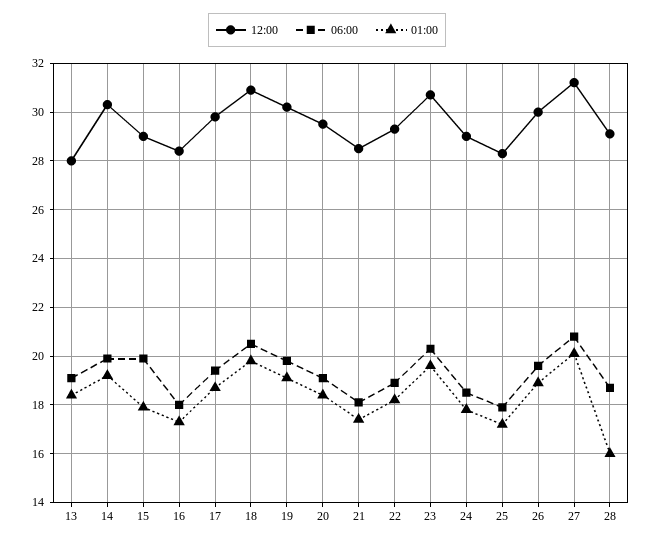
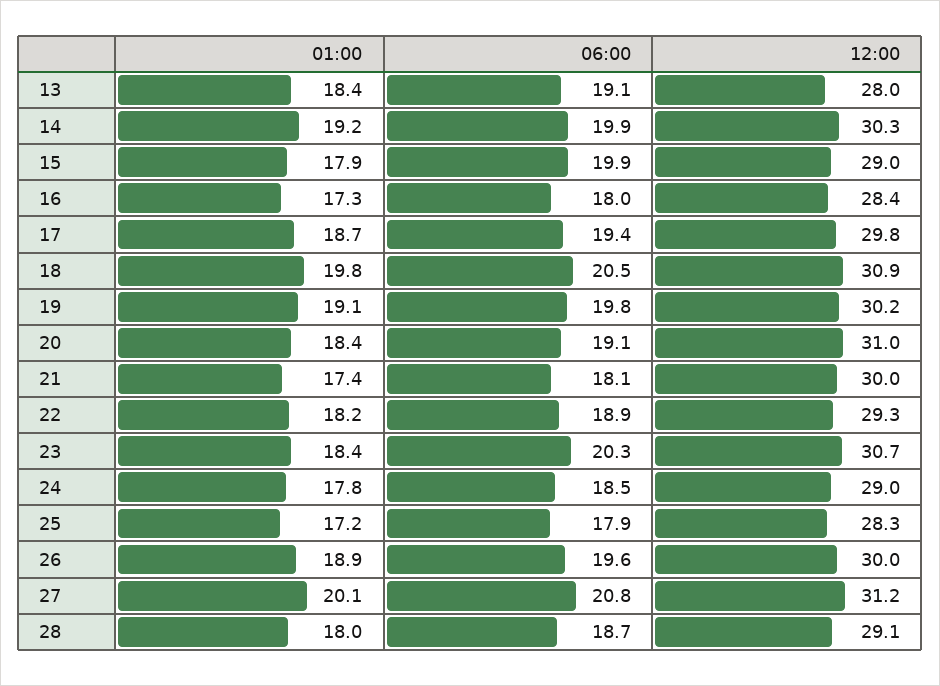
  {
    "12:00": {
      "13": 28,
      "14": 30.3,
      "15": 29,
      "16": 28.4,
      "17": 29.8,
      "18": 30.9,
      "19": 30.2,
-     "20": 29.5,
+     "20": 31,
-     "21": 28.5,
+     "21": 30,
      "22": 29.3,
      "23": 30.7,
      "24": 29,
      "25": 28.3,
      "26": 30,
      "27": 31.2,
      "28": 29.1
    },
    "06:00": {
      "13": 19.1,
      "14": 19.9,
      "15": 19.9,
      "16": 18,
      "17": 19.4,
      "18": 20.5,
      "19": 19.8,
      "20": 19.1,
      "21": 18.1,
      "22": 18.9,
      "23": 20.3,
      "24": 18.5,
      "25": 17.9,
      "26": 19.6,
      "27": 20.8,
      "28": 18.7
    },
    "01:00": {
      "13": 18.4,
      "14": 19.2,
      "15": 17.9,
      "16": 17.3,
      "17": 18.7,
      "18": 19.8,
      "19": 19.1,
      "20": 18.4,
      "21": 17.4,
      "22": 18.2,
-     "23": 19.5,
+     "23": 18.4,
      "24": 17.8,
      "25": 17.2,
      "26": 18.9,
      "27": 20.1,
-     "28": 16
+     "28": 18
    }
  }

